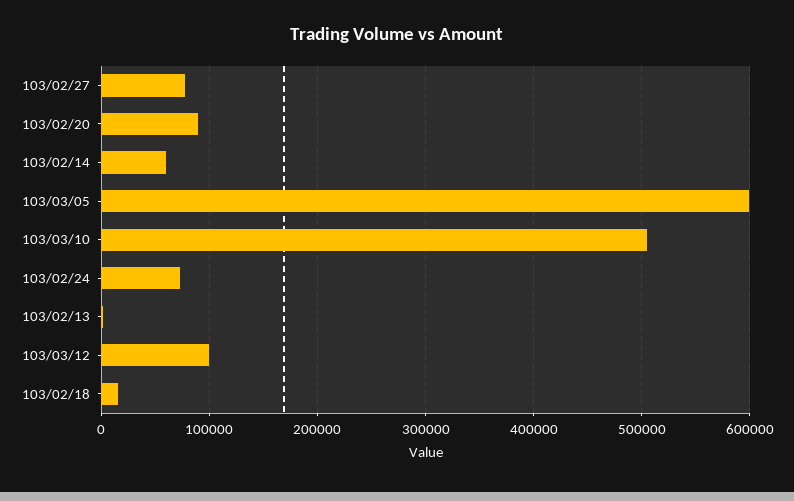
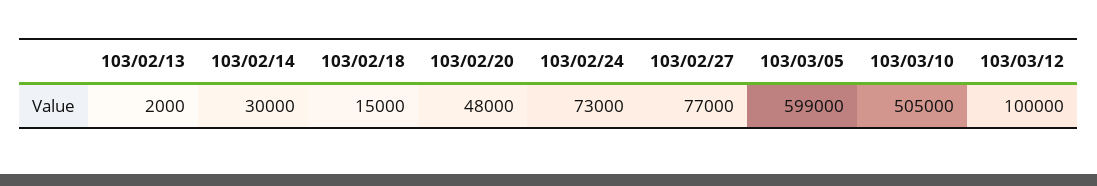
  {
    "103/02/27": 77000,
-   "103/02/20": 90000,
+   "103/02/20": 48000,
-   "103/02/14": 60000,
+   "103/02/14": 30000,
    "103/03/05": 599000,
    "103/03/10": 505000,
    "103/02/24": 73000,
    "103/02/13": 2000,
    "103/03/12": 100000,
    "103/02/18": 15000
  }

